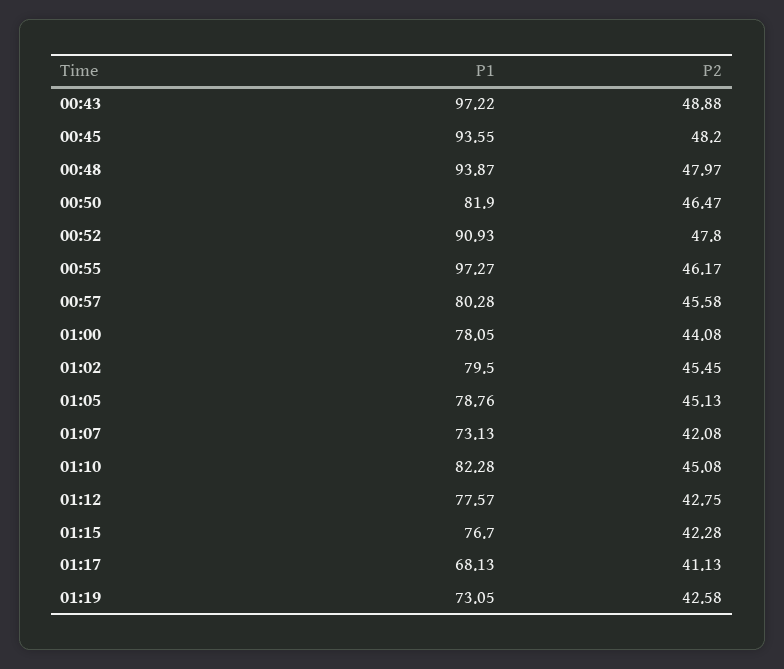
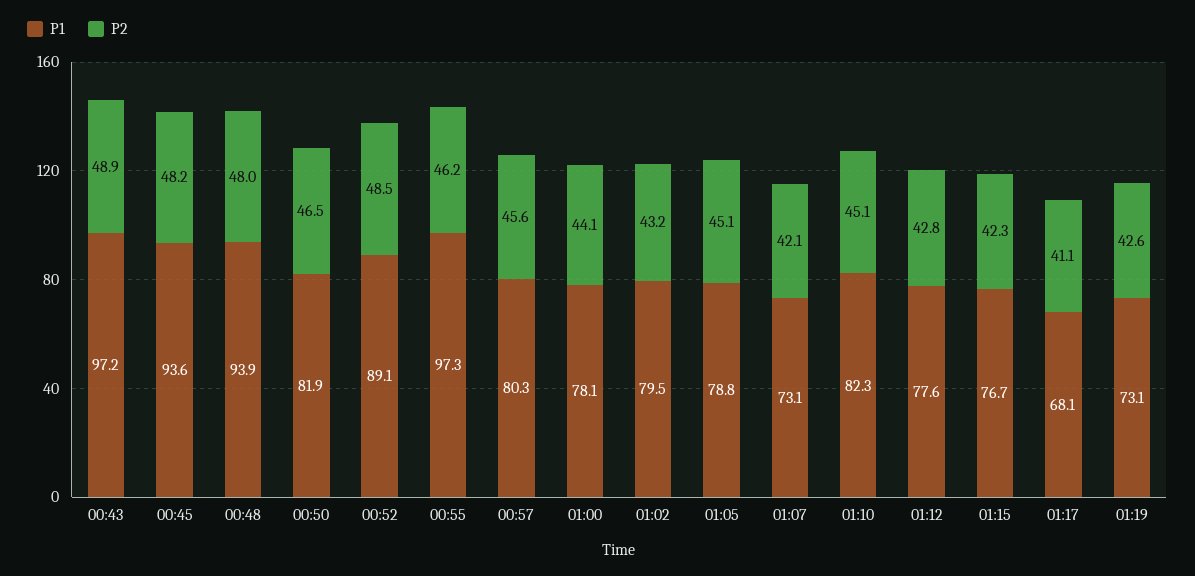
  {
    "P1": {
      "00:43": 97.22,
      "00:45": 93.55,
      "00:48": 93.87,
      "00:50": 81.9,
-     "00:52": 90.93,
+     "00:52": 89.1,
      "00:55": 97.27,
      "00:57": 80.28,
      "01:00": 78.05,
      "01:02": 79.5,
      "01:05": 78.76,
      "01:07": 73.13,
      "01:10": 82.28,
      "01:12": 77.57,
      "01:15": 76.7,
      "01:17": 68.13,
      "01:19": 73.05
    },
    "P2": {
      "00:43": 48.88,
      "00:45": 48.2,
      "00:48": 47.97,
      "00:50": 46.47,
-     "00:52": 47.8,
+     "00:52": 48.5,
      "00:55": 46.17,
      "00:57": 45.58,
      "01:00": 44.08,
-     "01:02": 45.45,
+     "01:02": 43.2,
      "01:05": 45.13,
      "01:07": 42.08,
      "01:10": 45.08,
      "01:12": 42.75,
      "01:15": 42.28,
      "01:17": 41.13,
      "01:19": 42.58
    }
  }

